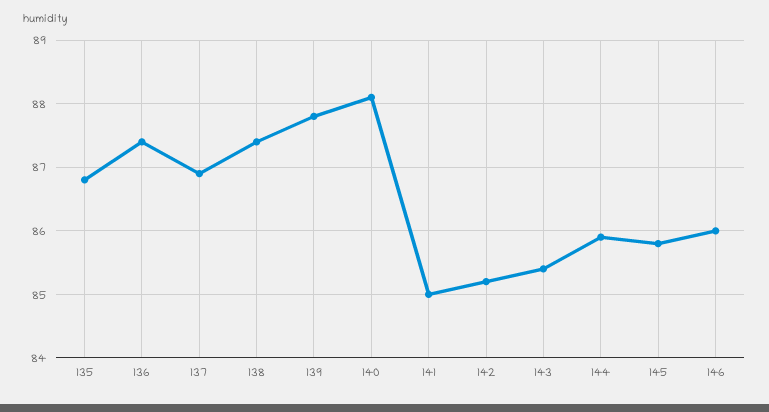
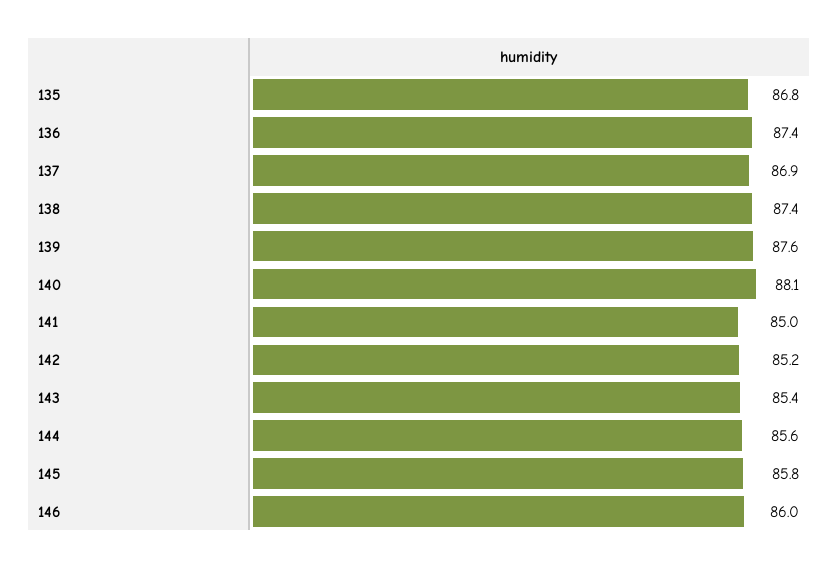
  {
    "135": 86.8,
    "136": 87.4,
    "137": 86.9,
    "138": 87.4,
-   "139": 87.8,
+   "139": 87.6,
    "140": 88.1,
    "141": 85,
    "142": 85.2,
    "143": 85.4,
-   "144": 85.9,
+   "144": 85.6,
    "145": 85.8,
    "146": 86
  }

